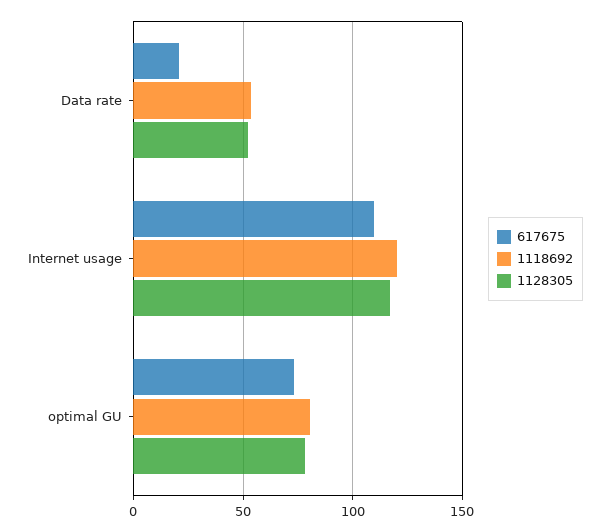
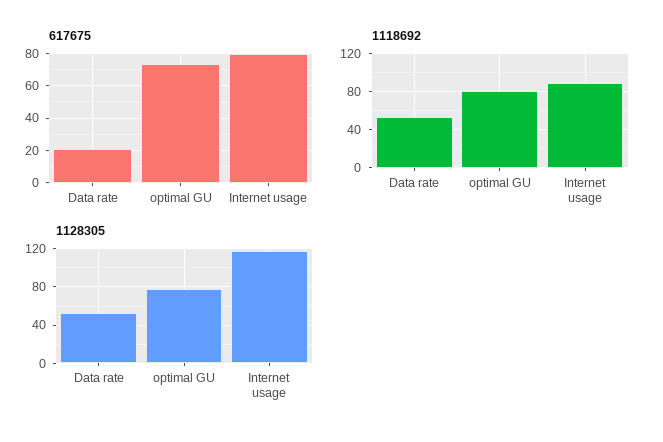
  {
    "617675": {
      "Data rate": 20,
-     "Internet usage": 110,
+     "Internet usage": 80,
      "optimal GU": 75
    },
    "1118692": {
      "Data rate": 55,
-     "Internet usage": 120,
+     "Internet usage": 90,
      "optimal GU": 80
    },
    "1128305": {
      "Data rate": 50,
      "Internet usage": 115,
      "optimal GU": 80
    }
  }

